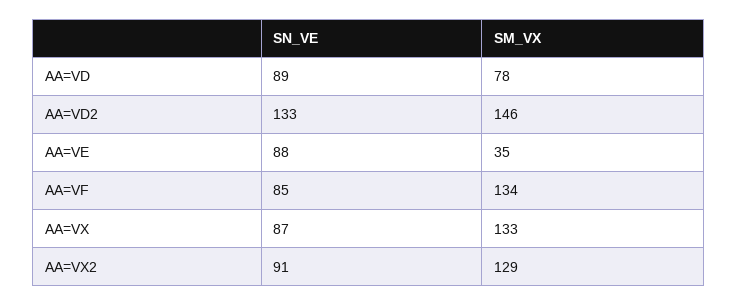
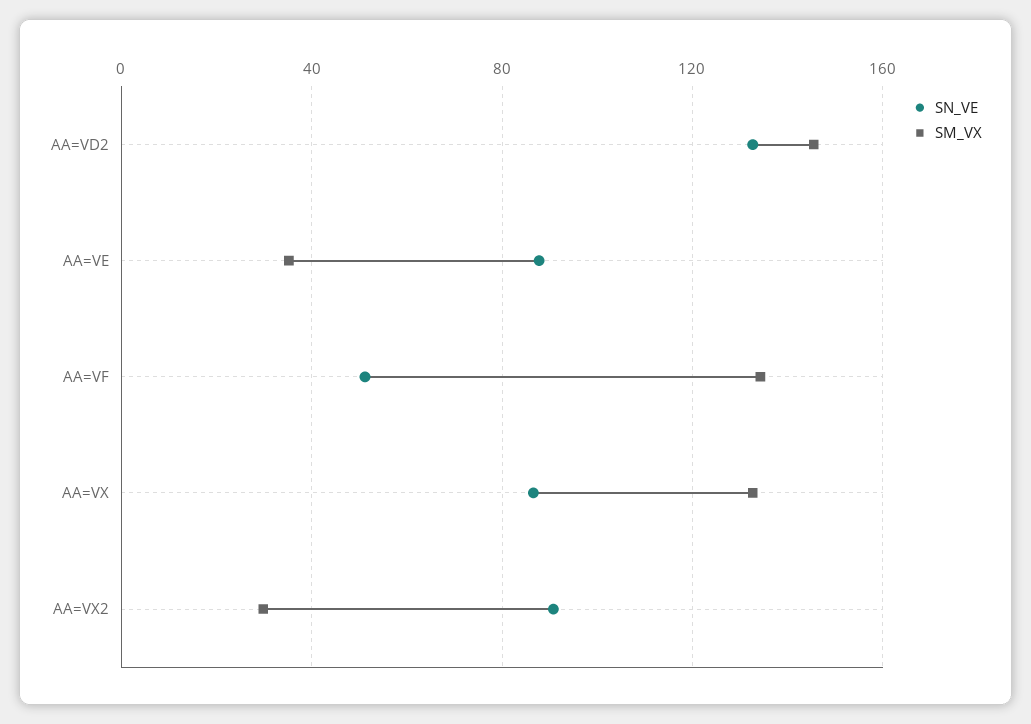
  {
    "SN_VE": {
-     "AA=VD": 89,
      "AA=VD2": 133,
      "AA=VE": 88,
-     "AA=VF": 85,
+     "AA=VF": 50,
      "AA=VX": 87,
      "AA=VX2": 91
    },
    "SM_VX": {
-     "AA=VD": 78,
      "AA=VD2": 146,
      "AA=VE": 35,
      "AA=VF": 134,
      "AA=VX": 133,
-     "AA=VX2": 129
+     "AA=VX2": 30
    }
  }

